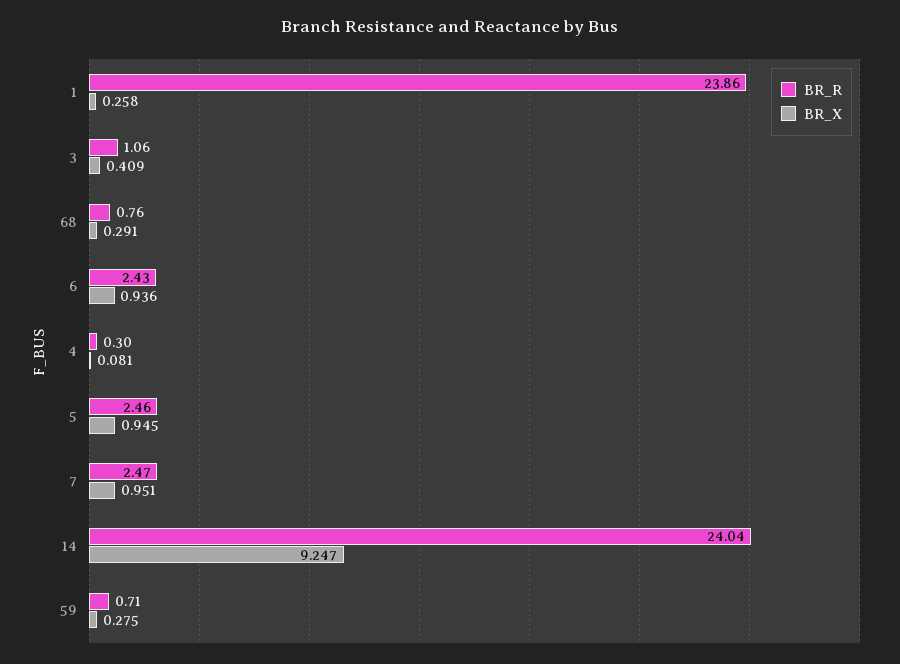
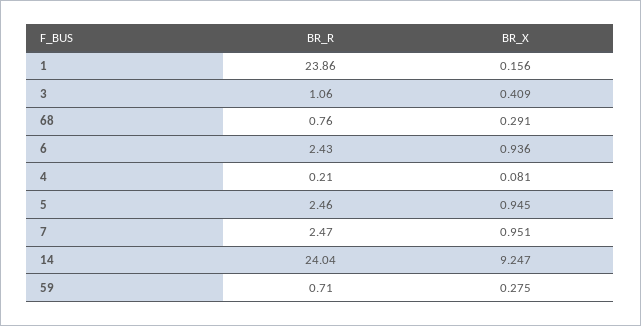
  {
    "BR_R": {
      "1": 23.86,
      "3": 1.06,
      "68": 0.76,
      "6": 2.43,
-     "4": 0.3,
+     "4": 0.21,
      "5": 2.46,
      "7": 2.47,
      "14": 24.04,
      "59": 0.71
    },
    "BR_X": {
-     "1": 0.258,
+     "1": 0.156,
      "3": 0.409,
      "68": 0.291,
      "6": 0.936,
      "4": 0.081,
      "5": 0.945,
      "7": 0.951,
      "14": 9.247,
      "59": 0.275
    }
  }

